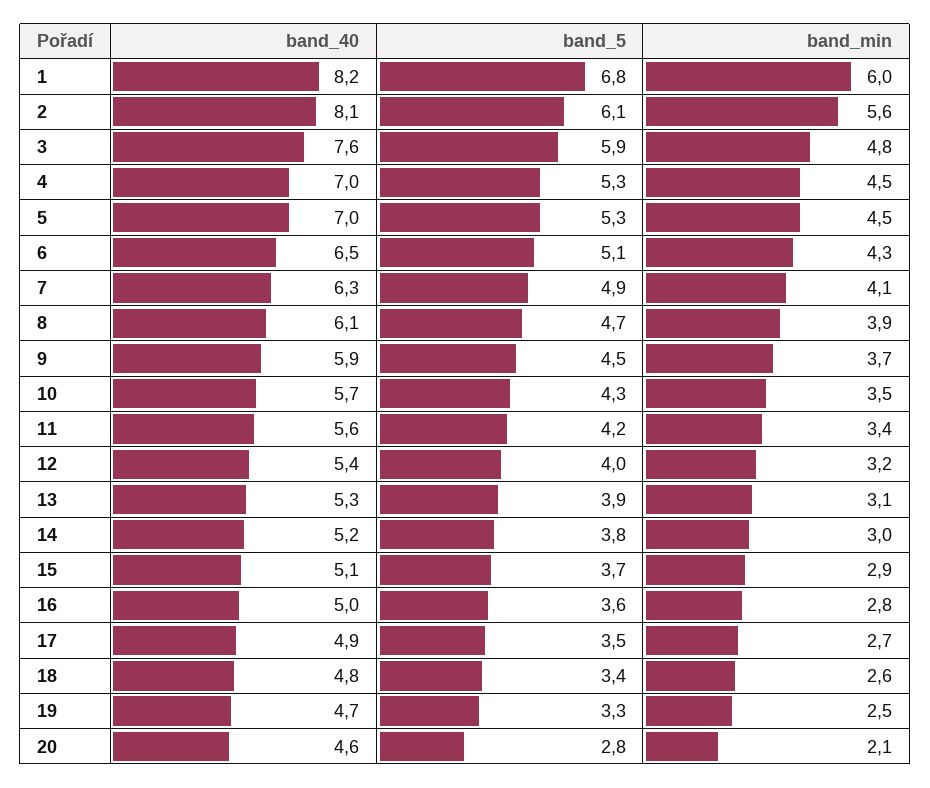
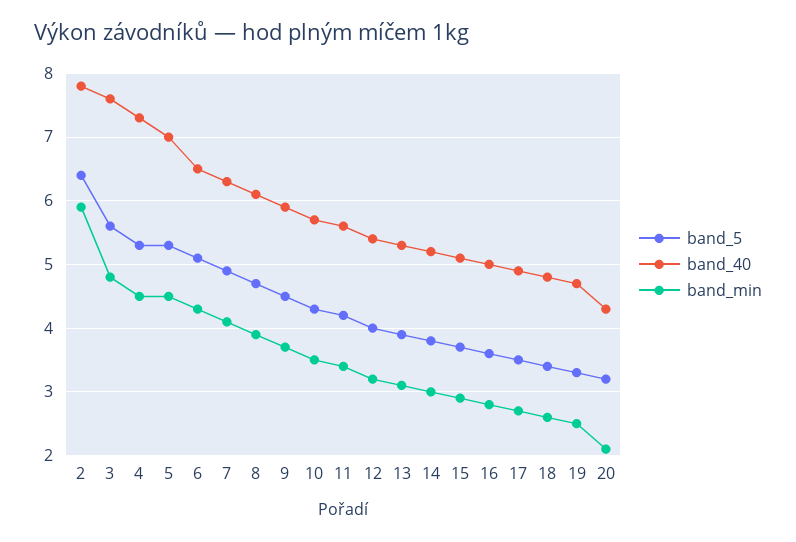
  {
    "band_40": {
-     "1": 8.2,
-     "2": 8.1,
+     "2": 7.8,
      "3": 7.6,
-     "4": 7,
+     "4": 7.3,
      "5": 7,
      "6": 6.5,
      "7": 6.3,
      "8": 6.1,
      "9": 5.9,
      "10": 5.7,
      "11": 5.6,
      "12": 5.4,
      "13": 5.3,
      "14": 5.2,
      "15": 5.1,
      "16": 5,
      "17": 4.9,
      "18": 4.8,
      "19": 4.7,
-     "20": 4.6
+     "20": 4.3
    },
    "band_5": {
-     "1": 6.8,
-     "2": 6.1,
+     "2": 6.4,
-     "3": 5.9,
+     "3": 5.6,
      "4": 5.3,
      "5": 5.3,
      "6": 5.1,
      "7": 4.9,
      "8": 4.7,
      "9": 4.5,
      "10": 4.3,
      "11": 4.2,
      "12": 4,
      "13": 3.9,
      "14": 3.8,
      "15": 3.7,
      "16": 3.6,
      "17": 3.5,
      "18": 3.4,
      "19": 3.3,
-     "20": 2.8
+     "20": 3.2
    },
    "band_min": {
-     "1": 6,
-     "2": 5.6,
+     "2": 5.9,
      "3": 4.8,
      "4": 4.5,
      "5": 4.5,
      "6": 4.3,
      "7": 4.1,
      "8": 3.9,
      "9": 3.7,
      "10": 3.5,
      "11": 3.4,
      "12": 3.2,
      "13": 3.1,
      "14": 3,
      "15": 2.9,
      "16": 2.8,
      "17": 2.7,
      "18": 2.6,
      "19": 2.5,
      "20": 2.1
    }
  }

